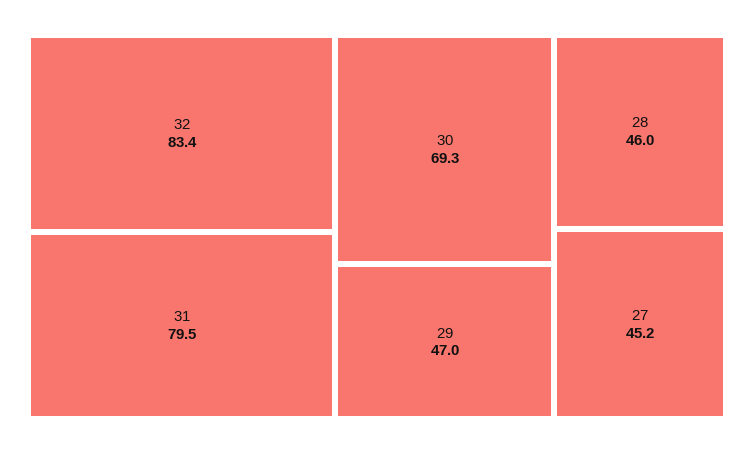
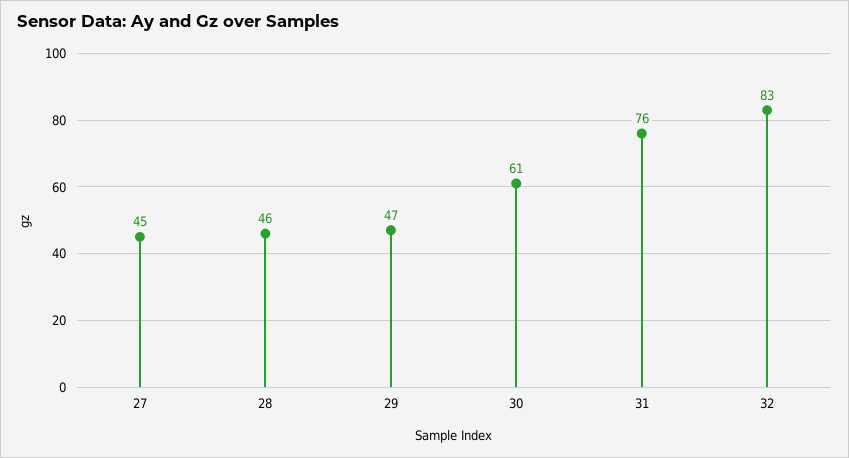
  {
    "32": 83.4,
-   "31": 79.5,
+   "31": 76,
-   "30": 69.3,
+   "30": 61,
    "29": 47,
    "28": 46,
    "27": 45.2
  }

